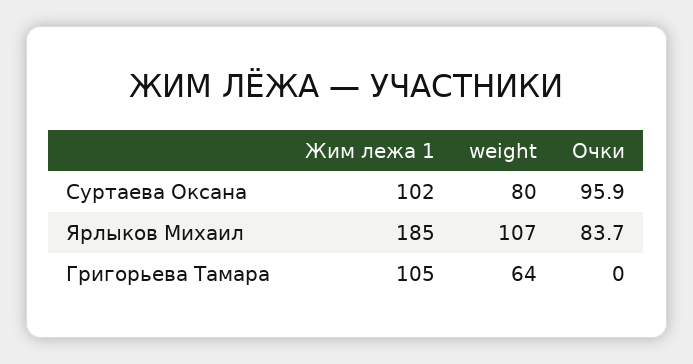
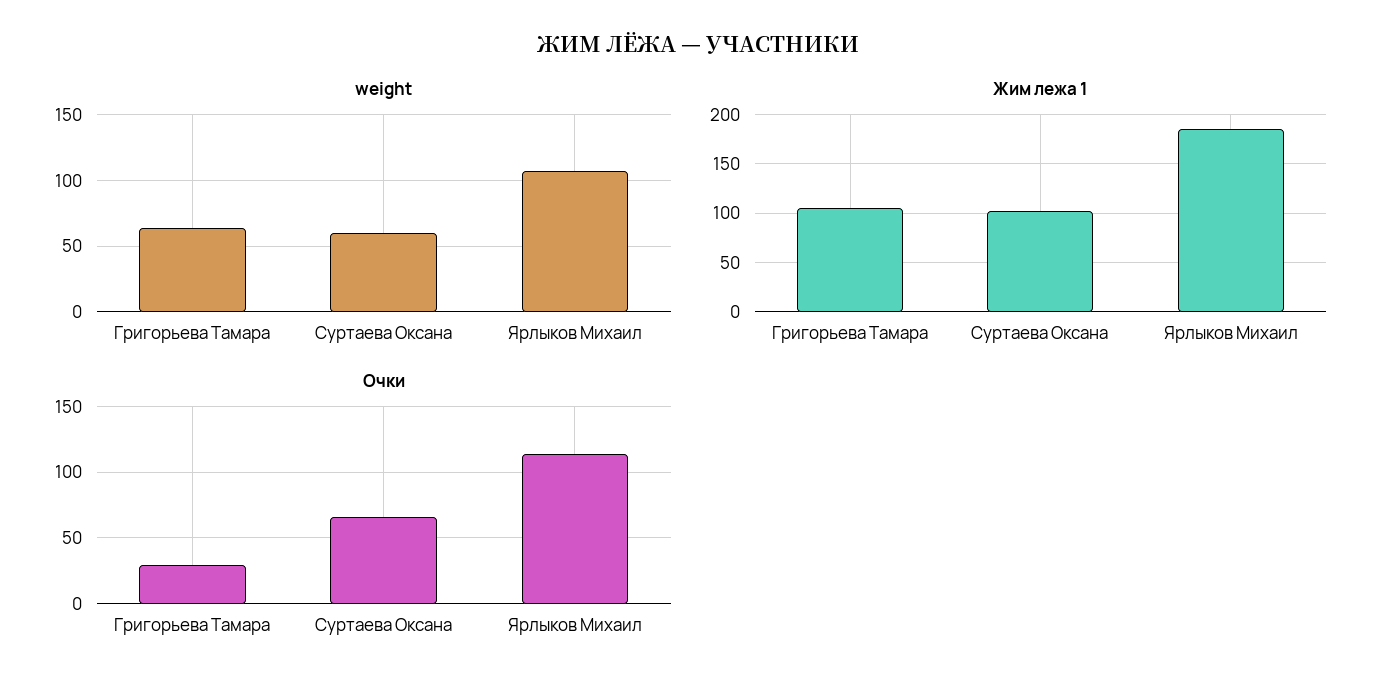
  {
    "Жим лежа 1": {
      "Суртаева Оксана": 102,
      "Ярлыков Михаил": 185,
      "Григорьева Тамара": 105
    },
    "weight": {
-     "Суртаева Оксана": 80,
+     "Суртаева Оксана": 60,
      "Ярлыков Михаил": 107,
      "Григорьева Тамара": 64
    },
    "Очки": {
-     "Суртаева Оксана": 95.9,
+     "Суртаева Оксана": 65,
-     "Ярлыков Михаил": 83.7,
+     "Ярлыков Михаил": 115,
-     "Григорьева Тамара": 0
+     "Григорьева Тамара": 30
    }
  }

